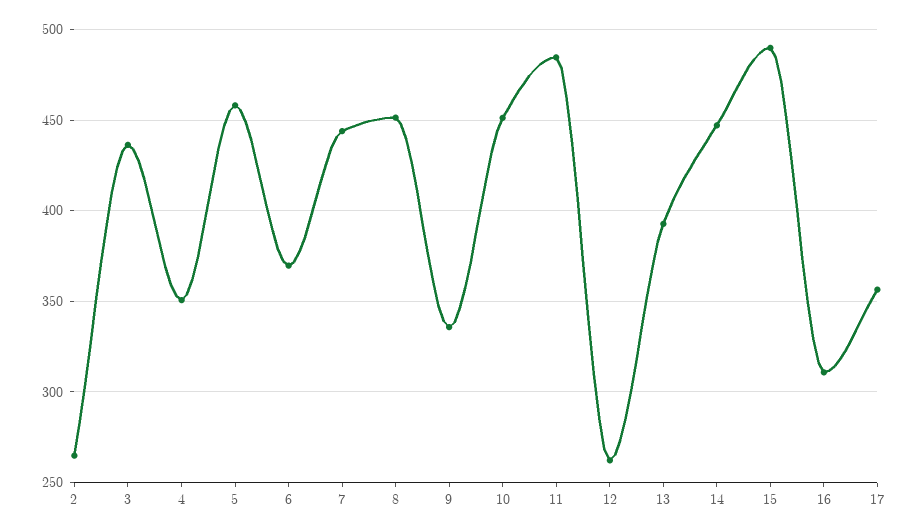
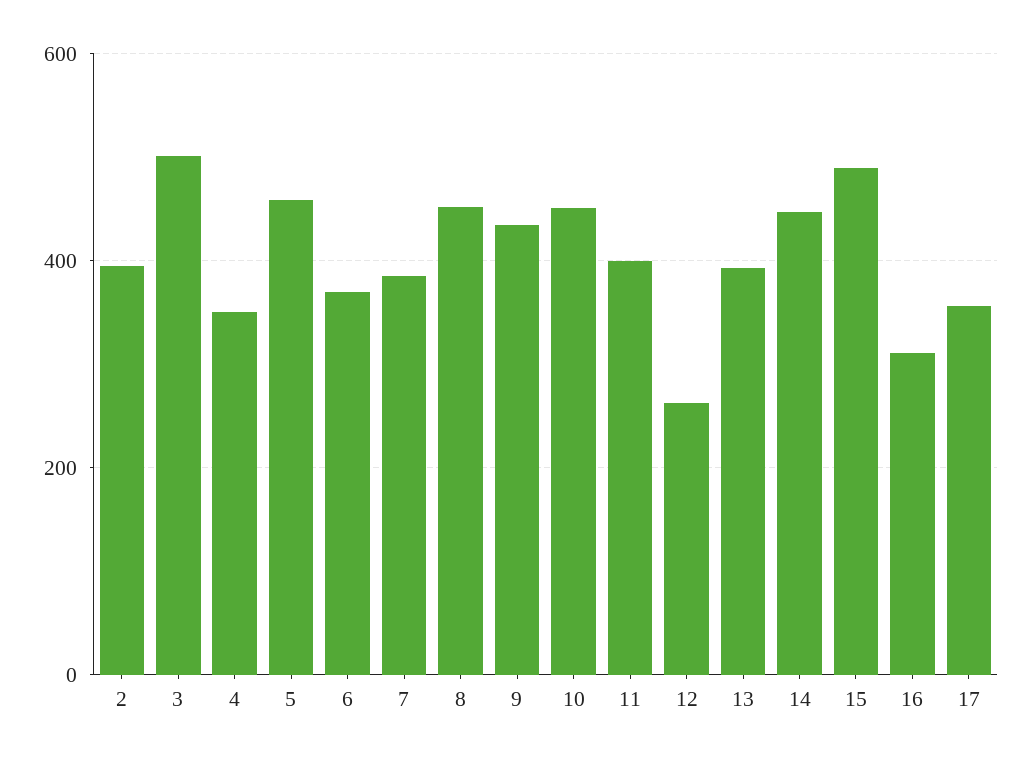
  {
-   "2": 265,
+   "2": 400,
-   "3": 435,
+   "3": 500,
    "4": 350,
    "5": 460,
    "6": 370,
-   "7": 445,
+   "7": 380,
    "8": 450,
-   "9": 335,
+   "9": 440,
    "10": 450,
-   "11": 485,
+   "11": 400,
    "12": 260,
    "13": 395,
    "14": 445,
    "15": 490,
    "16": 310,
    "17": 355
  }

